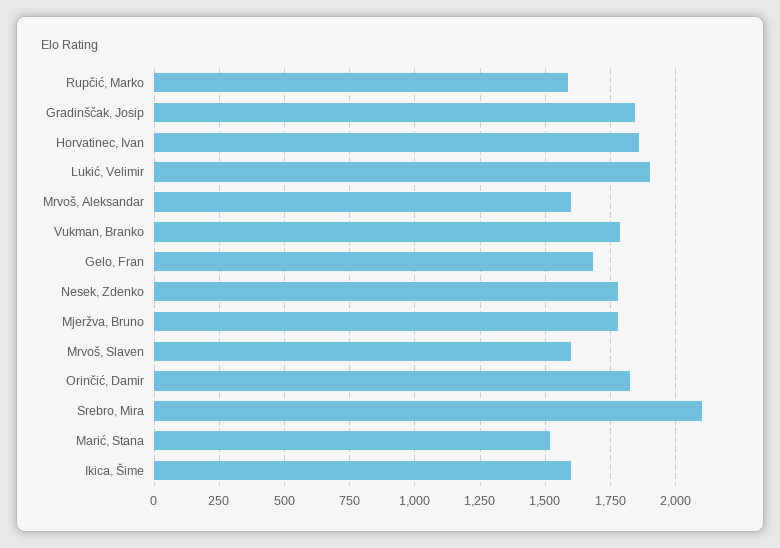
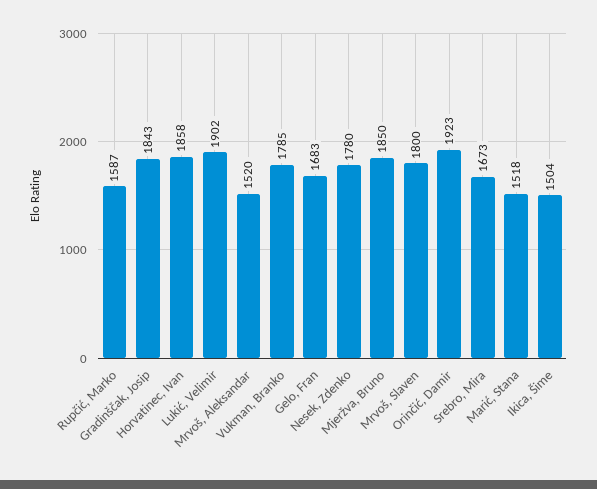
  {
    "Rupčić, Marko": 1587,
    "Gradinščak, Josip": 1843,
    "Horvatinec, Ivan": 1858,
    "Lukić, Velimir": 1902,
-   "Mrvoš, Aleksandar": 1600,
+   "Mrvoš, Aleksandar": 1520,
    "Vukman, Branko": 1785,
    "Gelo, Fran": 1683,
    "Nesek, Zdenko": 1780,
-   "Mjeržva, Bruno": 1775,
+   "Mjeržva, Bruno": 1850,
-   "Mrvoš, Slaven": 1600,
+   "Mrvoš, Slaven": 1800,
-   "Orinčić, Damir": 1825,
+   "Orinčić, Damir": 1923,
-   "Srebro, Mira": 2100,
+   "Srebro, Mira": 1673,
    "Marić, Stana": 1518,
-   "Ikica, Šime": 1600
+   "Ikica, Šime": 1504
  }

